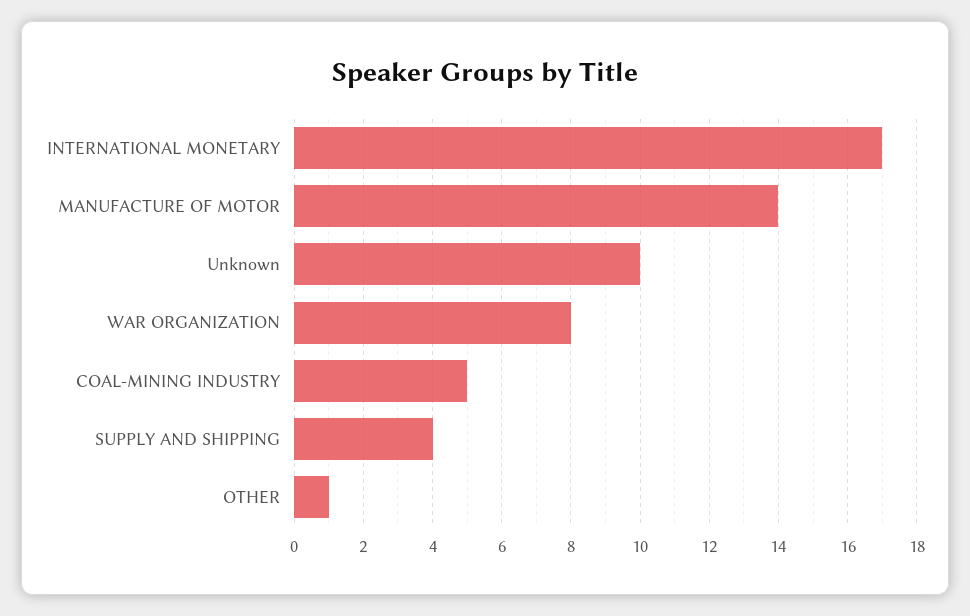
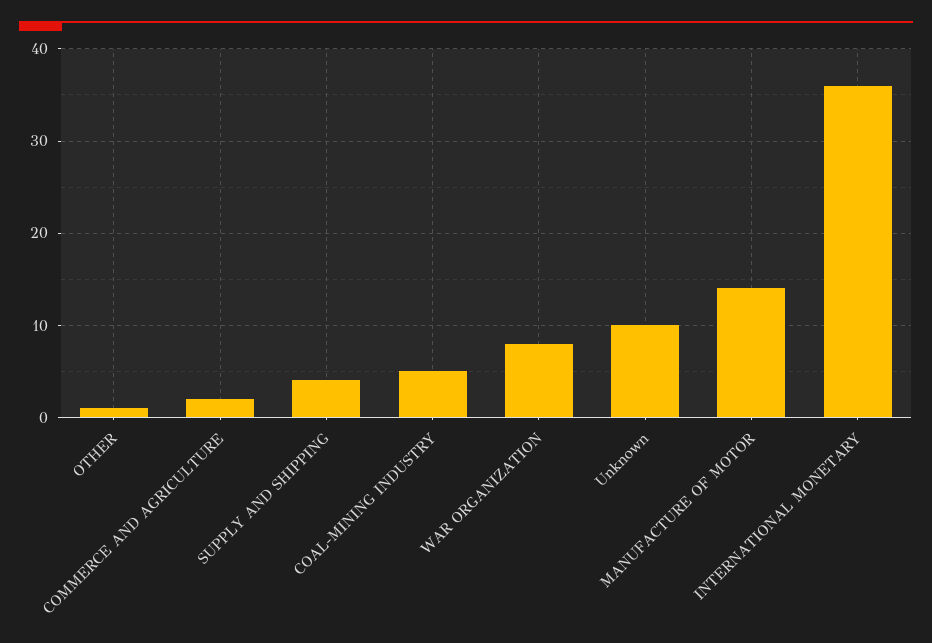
  {
-   "INTERNATIONAL MONETARY": 17,
+   "INTERNATIONAL MONETARY": 36,
    "MANUFACTURE OF MOTOR": 14,
    "Unknown": 10,
    "WAR ORGANIZATION": 8,
    "COAL-MINING INDUSTRY": 5,
    "SUPPLY AND SHIPPING": 4,
-   "OTHER": 1
+   "OTHER": 1,
+   "COMMERCE AND AGRICULTURE": 2
  }

